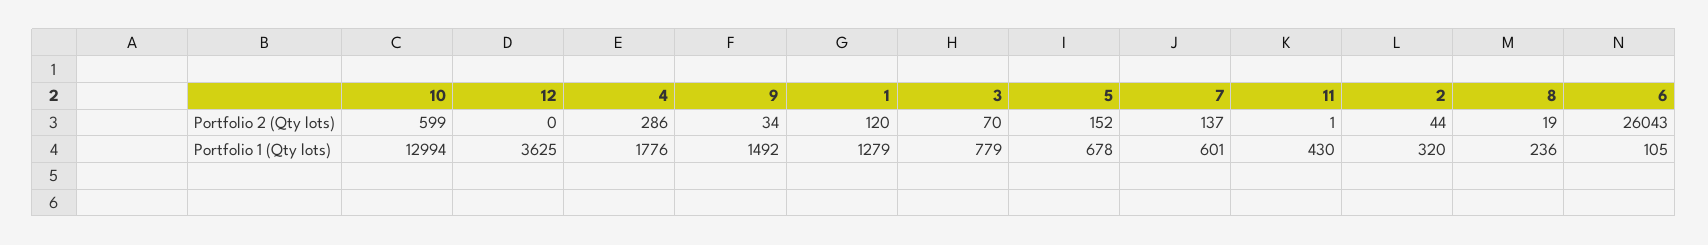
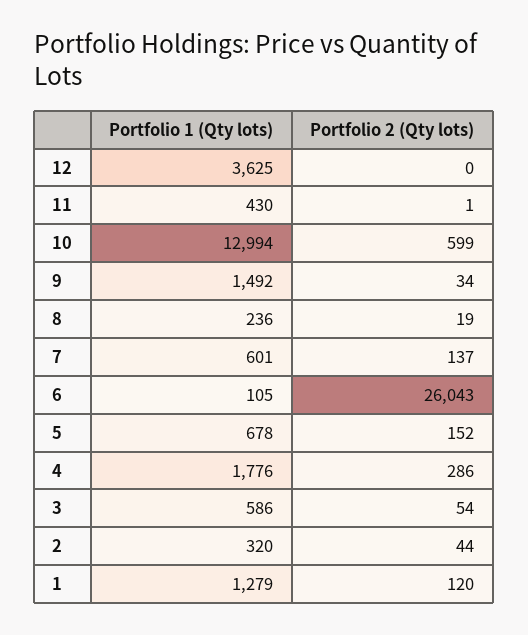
  {
    "10": {
      "Portfolio 2 (Qty lots)": 599,
      "Portfolio 1 (Qty lots)": 12994
    },
    "12": {
      "Portfolio 2 (Qty lots)": 0,
      "Portfolio 1 (Qty lots)": 3625
    },
    "4": {
      "Portfolio 2 (Qty lots)": 286,
      "Portfolio 1 (Qty lots)": 1776
    },
    "9": {
      "Portfolio 2 (Qty lots)": 34,
      "Portfolio 1 (Qty lots)": 1492
    },
    "1": {
      "Portfolio 2 (Qty lots)": 120,
      "Portfolio 1 (Qty lots)": 1279
    },
    "3": {
-     "Portfolio 2 (Qty lots)": 70,
+     "Portfolio 2 (Qty lots)": 54,
-     "Portfolio 1 (Qty lots)": 779
+     "Portfolio 1 (Qty lots)": 586
    },
    "5": {
      "Portfolio 2 (Qty lots)": 152,
      "Portfolio 1 (Qty lots)": 678
    },
    "7": {
      "Portfolio 2 (Qty lots)": 137,
      "Portfolio 1 (Qty lots)": 601
    },
    "11": {
      "Portfolio 2 (Qty lots)": 1,
      "Portfolio 1 (Qty lots)": 430
    },
    "2": {
      "Portfolio 2 (Qty lots)": 44,
      "Portfolio 1 (Qty lots)": 320
    },
    "8": {
      "Portfolio 2 (Qty lots)": 19,
      "Portfolio 1 (Qty lots)": 236
    },
    "6": {
      "Portfolio 2 (Qty lots)": 26043,
      "Portfolio 1 (Qty lots)": 105
    }
  }

